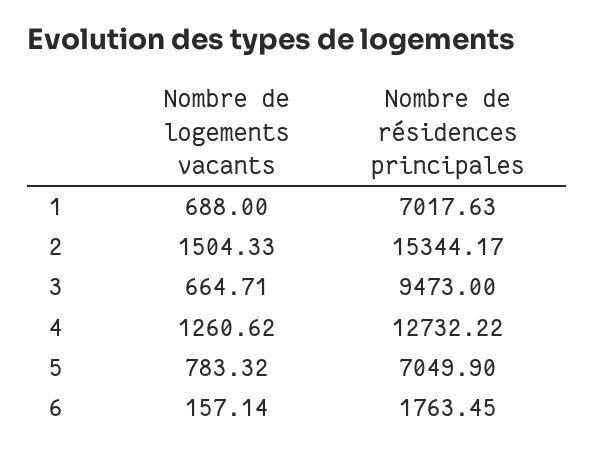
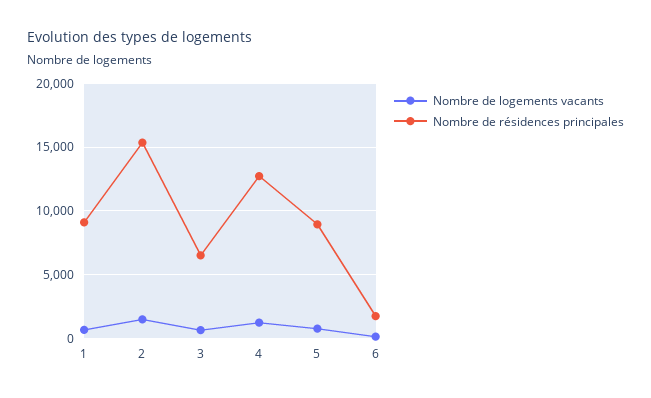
  {
    "Nombre de logements vacants": {
      "1": 688,
      "2": 1504.33,
      "3": 664.71,
      "4": 1260.62,
      "5": 783.32,
      "6": 157.14
    },
    "Nombre de résidences principales": {
-     "1": 7017.63,
+     "1": 9000,
      "2": 15344.17,
-     "3": 9473,
+     "3": 6500,
      "4": 12732.22,
-     "5": 7049.9,
+     "5": 9000,
      "6": 1763.45
    }
  }

